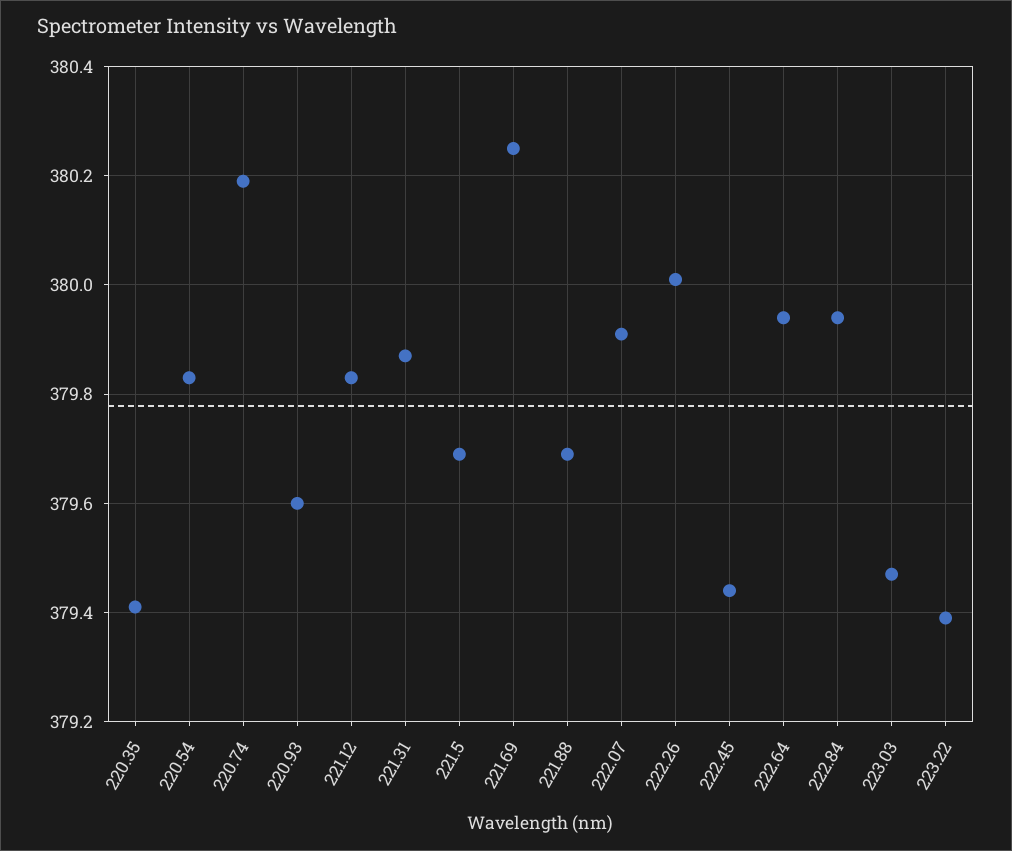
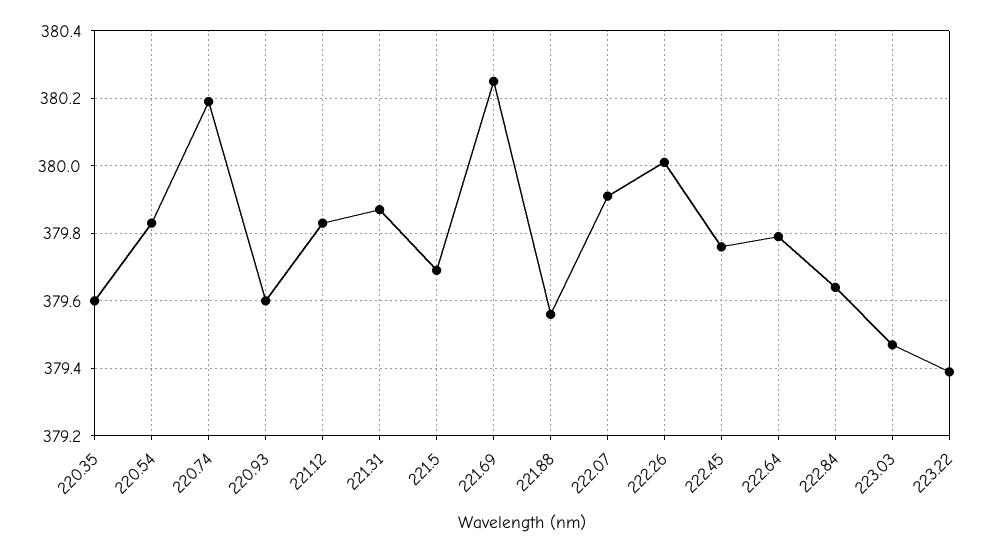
  {
-   "220.35": 379.4,
+   "220.35": 379.6,
    "220.54": 379.85,
    "220.74": 380.2,
    "220.93": 379.6,
    "221.12": 379.85,
    "221.31": 379.85,
    "221.5": 379.7,
    "221.69": 380.25,
-   "221.88": 379.7,
+   "221.88": 379.55,
    "222.07": 379.9,
    "222.26": 380,
-   "222.45": 379.45,
+   "222.45": 379.75,
-   "222.64": 379.95,
+   "222.64": 379.8,
-   "222.84": 379.95,
+   "222.84": 379.65,
    "223.03": 379.45,
    "223.22": 379.4
  }

